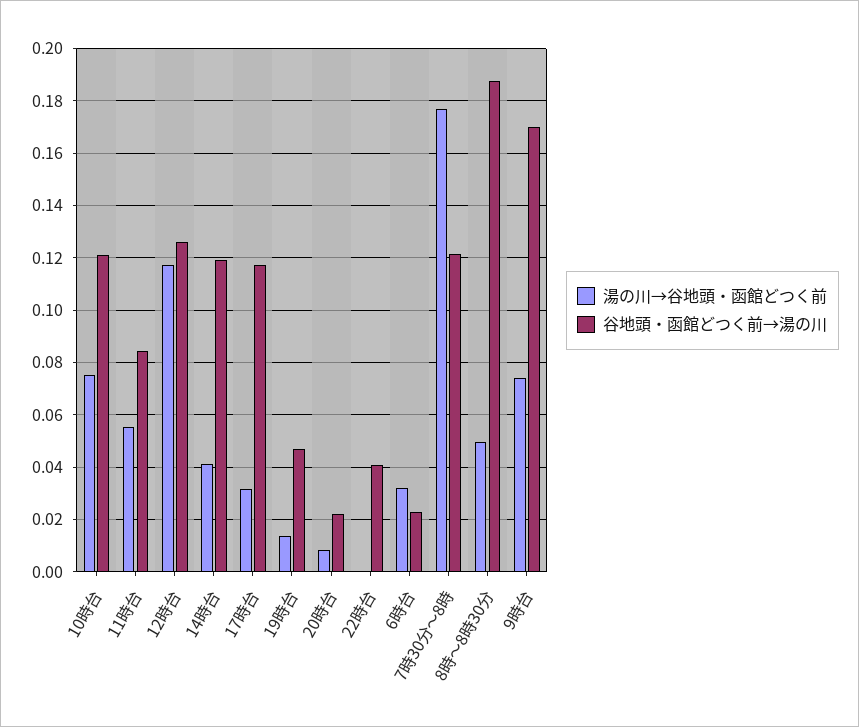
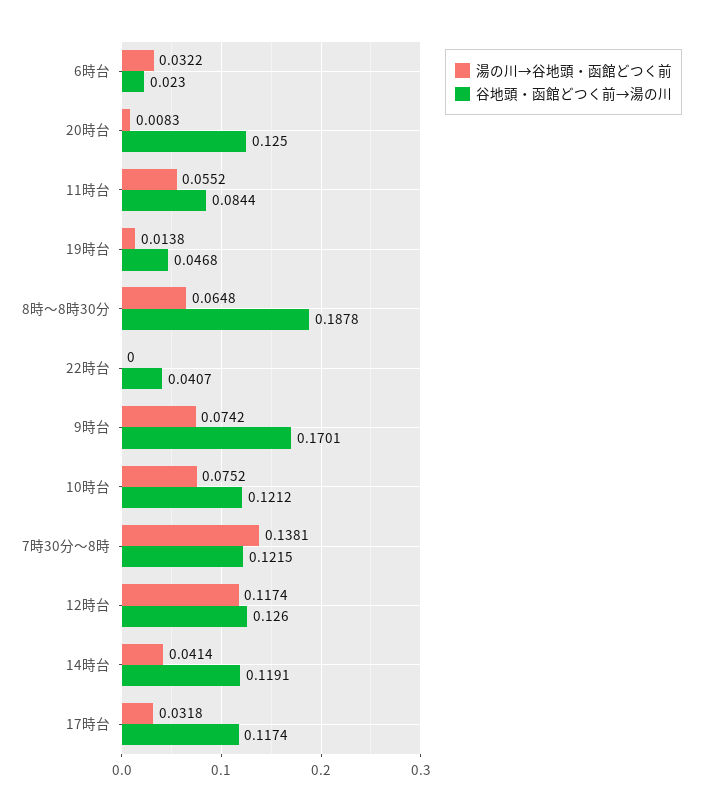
  {
    "湯の川→谷地頭・函館どつく前": {
      "10時台": 0.0752,
      "11時台": 0.0552,
      "12時台": 0.1174,
      "14時台": 0.0414,
      "17時台": 0.0318,
      "19時台": 0.0138,
      "20時台": 0.0083,
      "22時台": 0,
      "6時台": 0.0322,
-     "7時30分～8時": 0.1775,
+     "7時30分～8時": 0.1381,
-     "8時～8時30分": 0.05,
+     "8時～8時30分": 0.0648,
      "9時台": 0.0742
    },
    "谷地頭・函館どつく前→湯の川": {
      "10時台": 0.1212,
      "11時台": 0.0844,
      "12時台": 0.126,
      "14時台": 0.1191,
      "17時台": 0.1174,
      "19時台": 0.0468,
-     "20時台": 0.0225,
+     "20時台": 0.125,
      "22時台": 0.0407,
      "6時台": 0.023,
      "7時30分～8時": 0.1215,
      "8時～8時30分": 0.1878,
      "9時台": 0.1701
    }
  }

